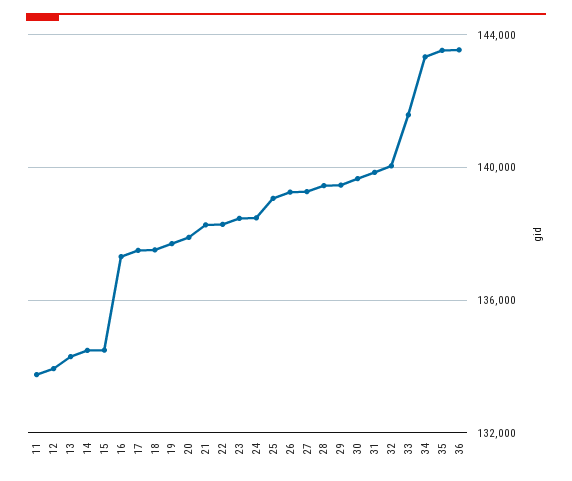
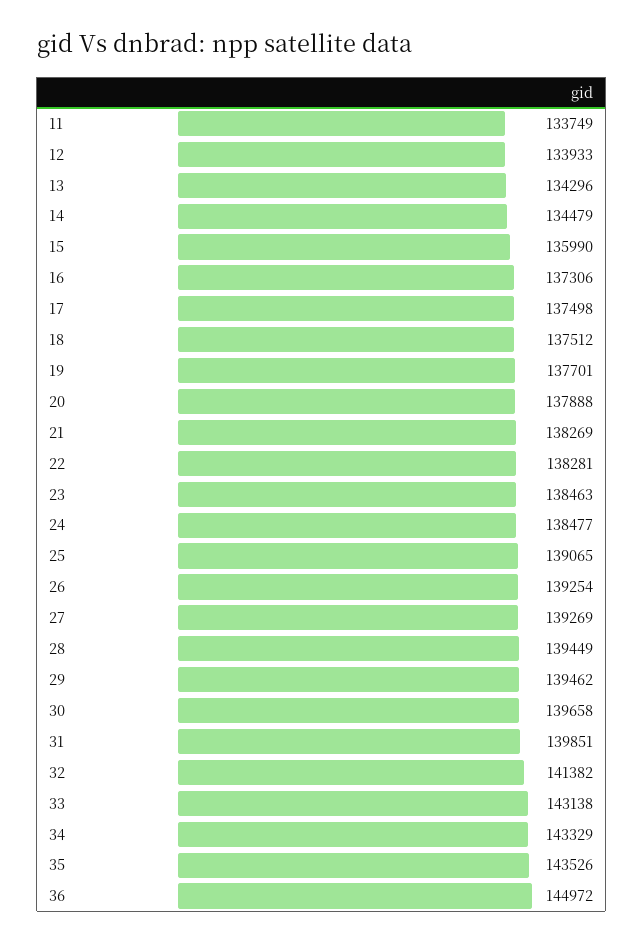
  {
    "11": 133749,
    "12": 133933,
    "13": 134296,
    "14": 134479,
-   "15": 134500,
+   "15": 135990,
    "16": 137306,
    "17": 137498,
    "18": 137512,
    "19": 137701,
    "20": 137888,
    "21": 138269,
    "22": 138281,
    "23": 138463,
    "24": 138477,
    "25": 139065,
    "26": 139254,
    "27": 139269,
    "28": 139449,
    "29": 139462,
    "30": 139658,
    "31": 139851,
-   "32": 140000,
+   "32": 141382,
-   "33": 141500,
+   "33": 143138,
    "34": 143329,
    "35": 143526,
-   "36": 143500
+   "36": 144972
  }

